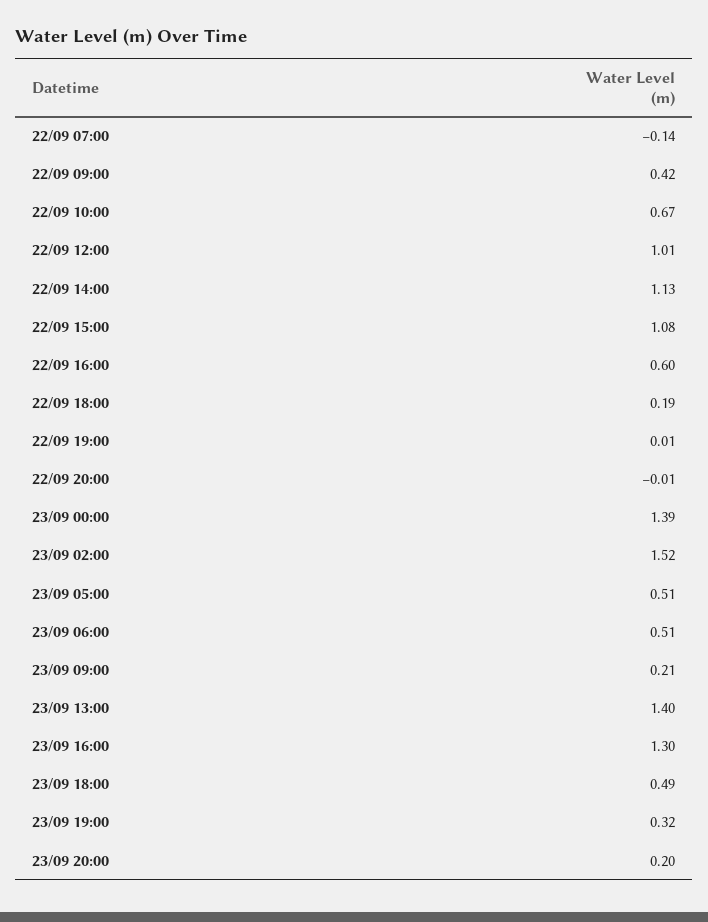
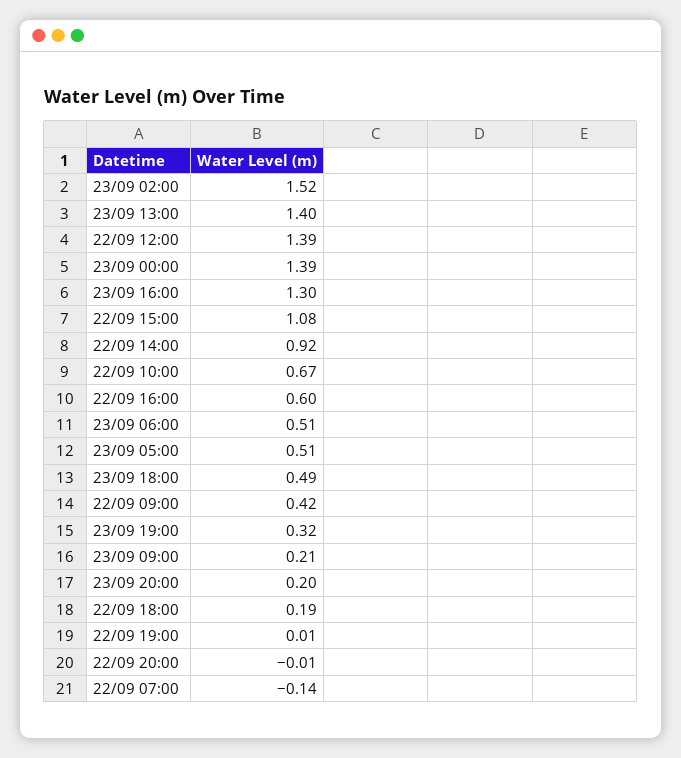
  {
    "22/09 07:00": -0.14,
    "22/09 09:00": 0.42,
    "22/09 10:00": 0.67,
-   "22/09 12:00": 1.01,
+   "22/09 12:00": 1.39,
-   "22/09 14:00": 1.13,
+   "22/09 14:00": 0.92,
    "22/09 15:00": 1.08,
    "22/09 16:00": 0.6,
    "22/09 18:00": 0.19,
    "22/09 19:00": 0.01,
    "22/09 20:00": -0.01,
    "23/09 00:00": 1.39,
    "23/09 02:00": 1.52,
    "23/09 05:00": 0.51,
    "23/09 06:00": 0.51,
    "23/09 09:00": 0.21,
    "23/09 13:00": 1.4,
    "23/09 16:00": 1.3,
    "23/09 18:00": 0.49,
    "23/09 19:00": 0.32,
    "23/09 20:00": 0.2
  }

